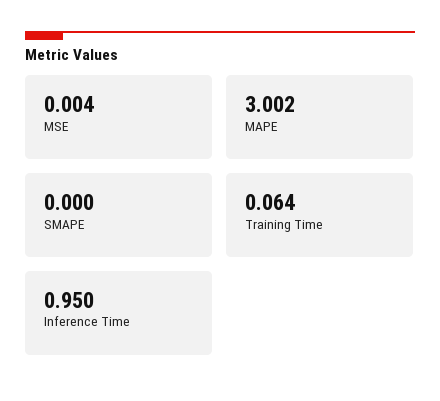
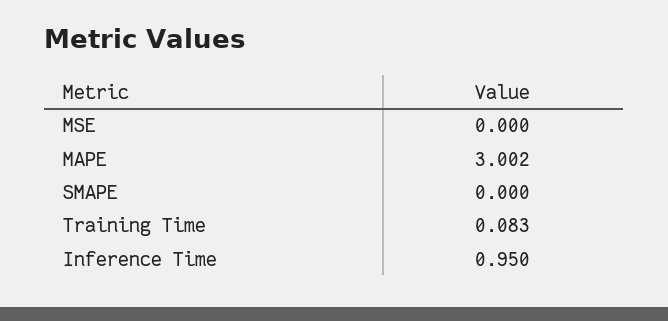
  {
-   "MSE": 0.004,
+   "MSE": 0,
    "MAPE": 3.002,
    "SMAPE": 0,
-   "Training Time": 0.064,
+   "Training Time": 0.083,
    "Inference Time": 0.95
  }

